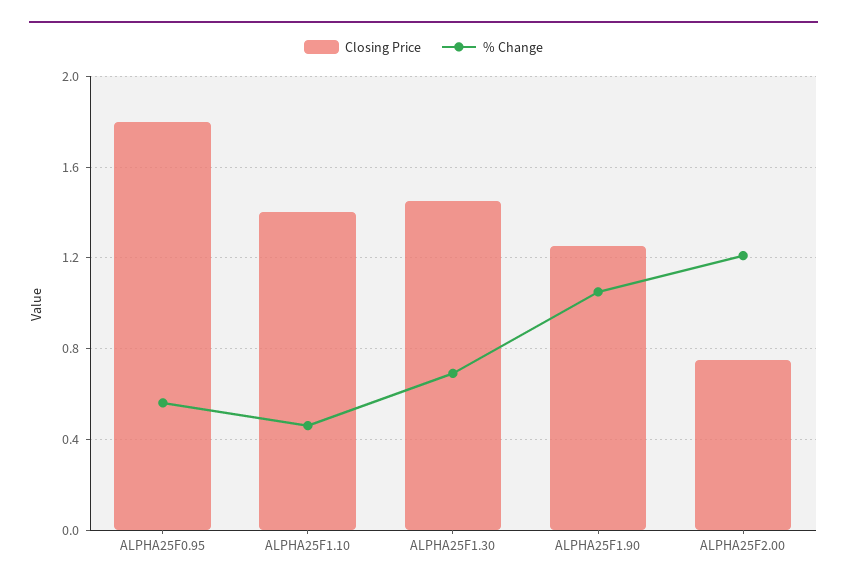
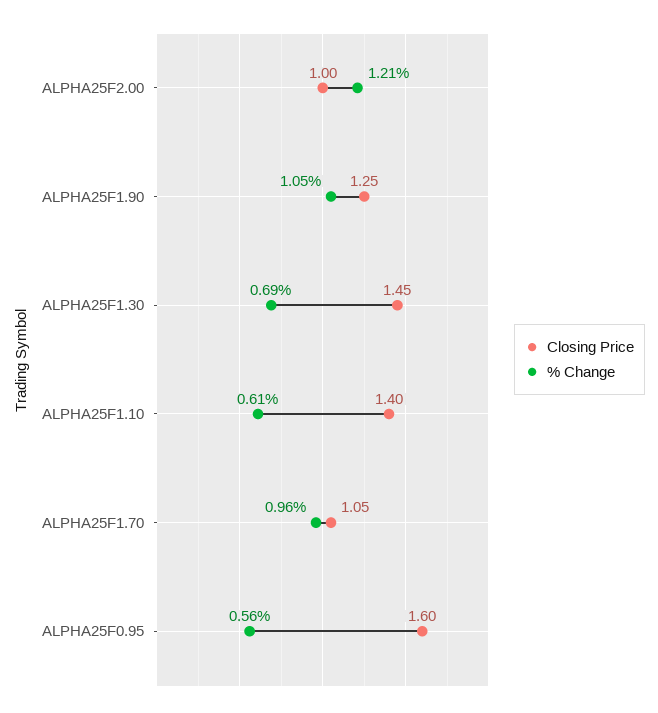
  {
    "Closing Price": {
-     "ALPHA25F0.95": 1.8,
+     "ALPHA25F0.95": 1.6,
      "ALPHA25F1.10": 1.4,
      "ALPHA25F1.30": 1.45,
      "ALPHA25F1.90": 1.25,
-     "ALPHA25F2.00": 0.75
+     "ALPHA25F2.00": 1,
+     "ALPHA25F1.70": 1.05
    },
    "% Change": {
      "ALPHA25F0.95": 0.56,
-     "ALPHA25F1.10": 0.45,
+     "ALPHA25F1.10": 0.61,
      "ALPHA25F1.30": 0.69,
      "ALPHA25F1.90": 1.05,
-     "ALPHA25F2.00": 1.21
+     "ALPHA25F2.00": 1.21,
+     "ALPHA25F1.70": 0.96
    }
  }

